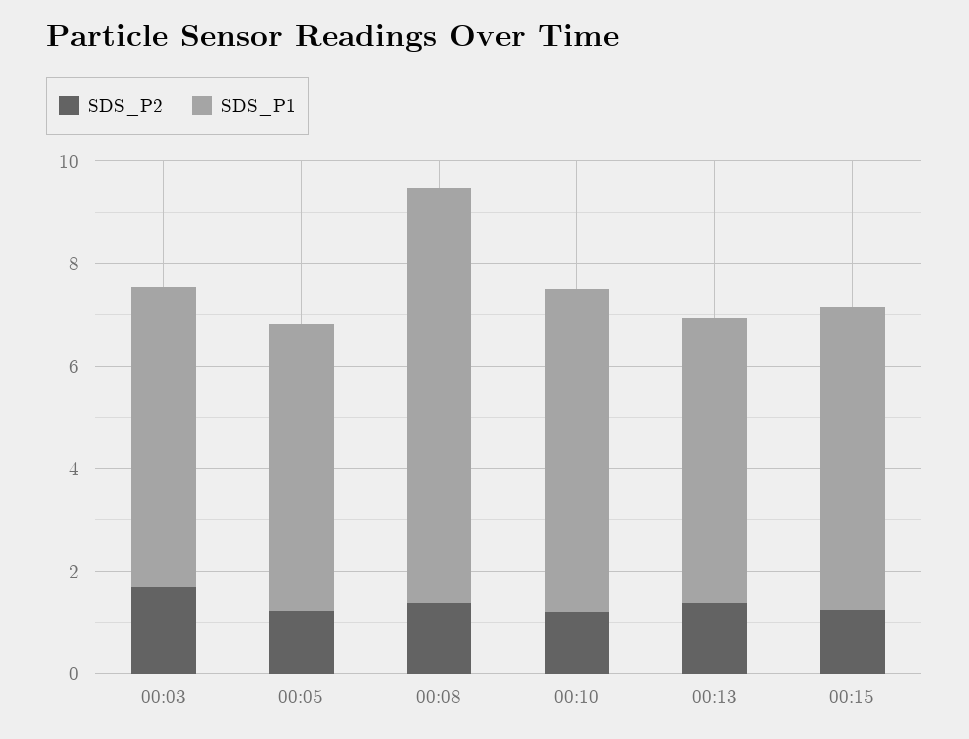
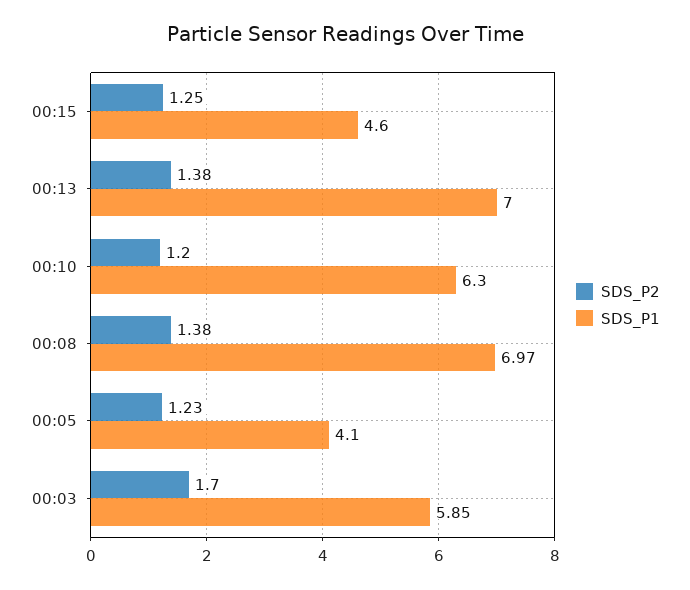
  {
    "SDS_P2": {
      "00:03": 1.7,
      "00:05": 1.23,
      "00:08": 1.38,
      "00:10": 1.2,
      "00:13": 1.38,
      "00:15": 1.25
    },
    "SDS_P1": {
      "00:03": 5.85,
-     "00:05": 5.5,
+     "00:05": 4.1,
-     "00:08": 8,
+     "00:08": 6.97,
      "00:10": 6.3,
-     "00:13": 5.5,
+     "00:13": 7,
-     "00:15": 6
+     "00:15": 4.6
    }
  }

